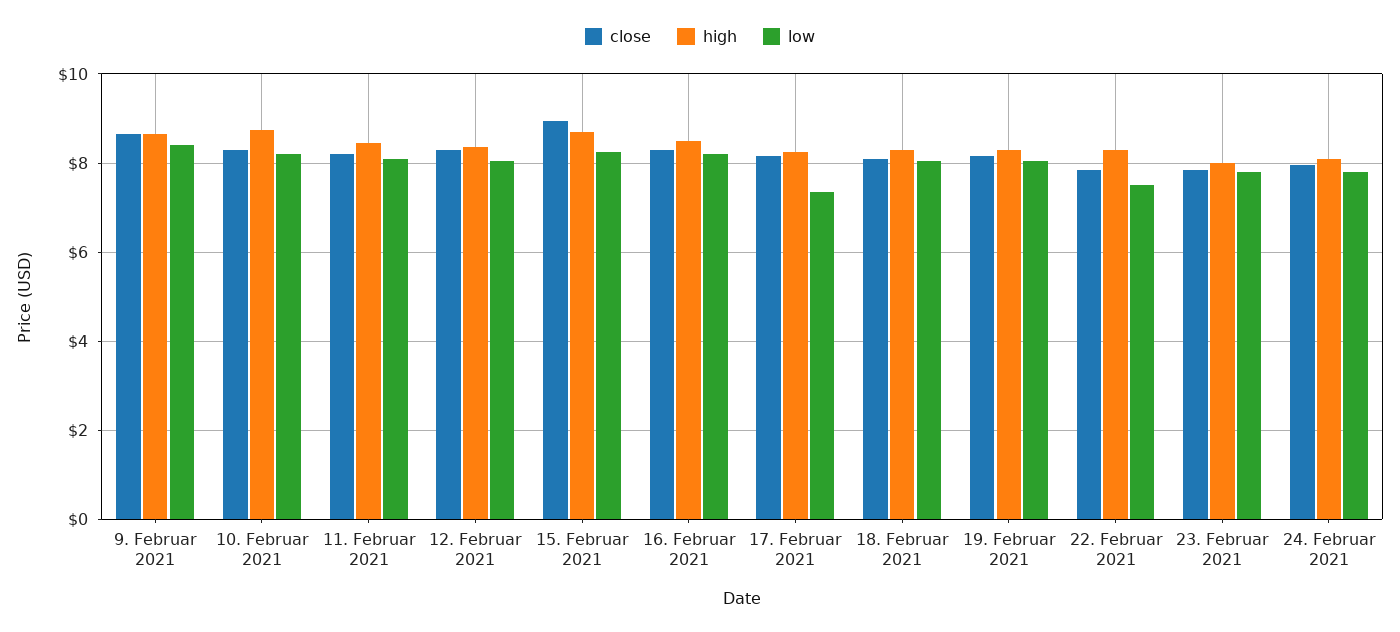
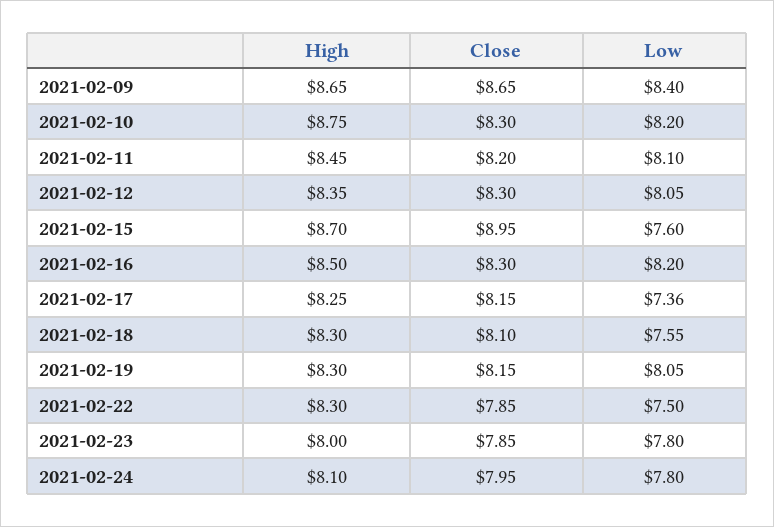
  {
    "close": {
      "9. Februar 2021": 8.65,
      "10. Februar 2021": 8.3,
      "11. Februar 2021": 8.2,
      "12. Februar 2021": 8.3,
      "15. Februar 2021": 8.95,
      "16. Februar 2021": 8.3,
      "17. Februar 2021": 8.15,
      "18. Februar 2021": 8.1,
      "19. Februar 2021": 8.15,
      "22. Februar 2021": 7.85,
      "23. Februar 2021": 7.85,
      "24. Februar 2021": 7.95
    },
    "high": {
      "9. Februar 2021": 8.65,
      "10. Februar 2021": 8.75,
      "11. Februar 2021": 8.45,
      "12. Februar 2021": 8.35,
      "15. Februar 2021": 8.7,
      "16. Februar 2021": 8.5,
      "17. Februar 2021": 8.25,
      "18. Februar 2021": 8.3,
      "19. Februar 2021": 8.3,
      "22. Februar 2021": 8.3,
      "23. Februar 2021": 8,
      "24. Februar 2021": 8.1
    },
    "low": {
      "9. Februar 2021": 8.4,
      "10. Februar 2021": 8.2,
      "11. Februar 2021": 8.1,
      "12. Februar 2021": 8.05,
-     "15. Februar 2021": 8.2,
+     "15. Februar 2021": 7.6,
      "16. Februar 2021": 8.2,
      "17. Februar 2021": 7.36,
-     "18. Februar 2021": 8,
+     "18. Februar 2021": 7.55,
      "19. Februar 2021": 8.05,
      "22. Februar 2021": 7.5,
      "23. Februar 2021": 7.8,
      "24. Februar 2021": 7.8
    }
  }

